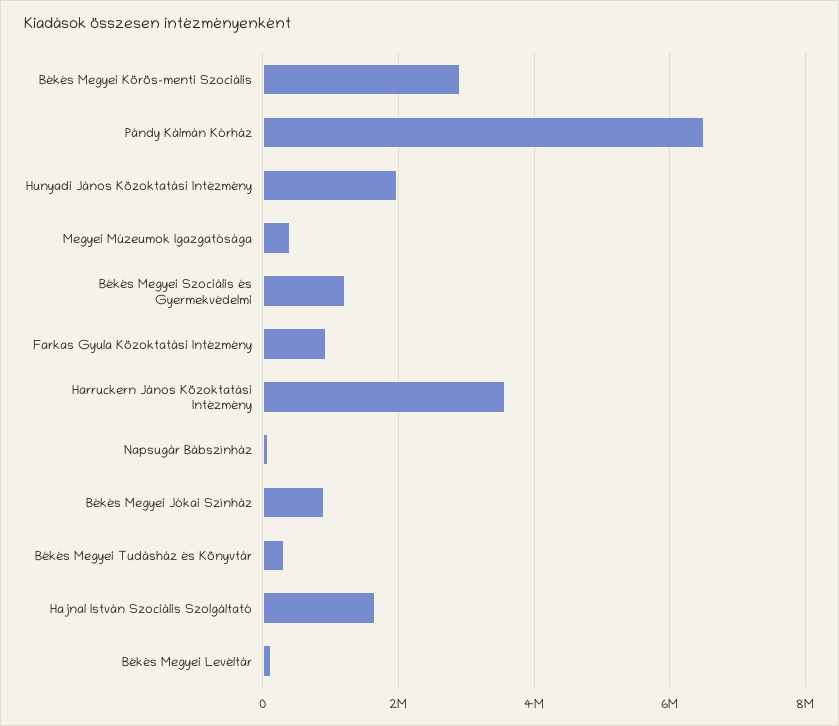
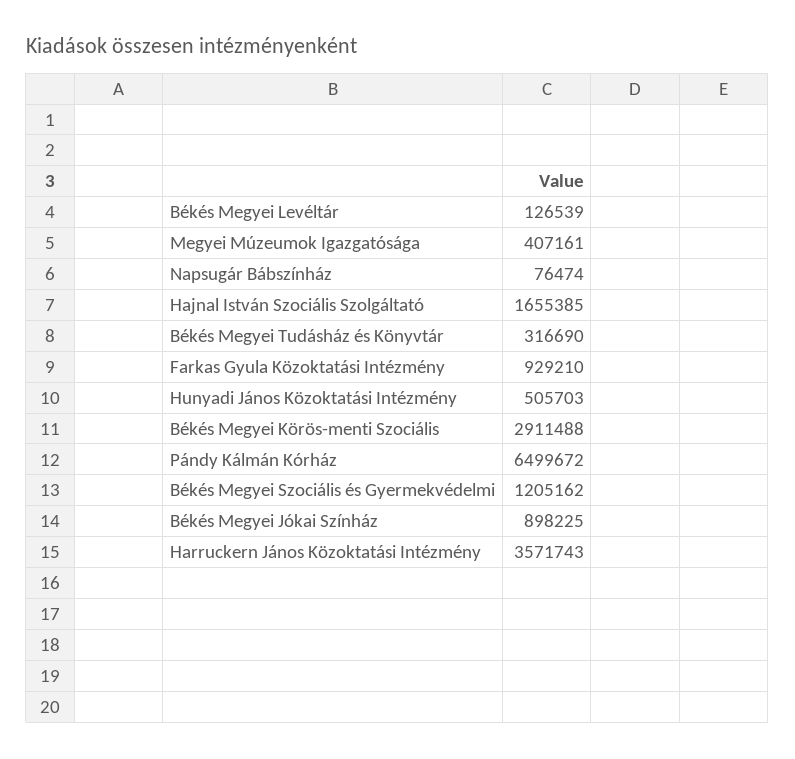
  {
    "Békés Megyei Körös-menti Szociális": 2911488,
    "Pándy Kálmán Kórház": 6499672,
-   "Hunyadi János Közoktatási Intézmény": 2000000,
+   "Hunyadi János Közoktatási Intézmény": 505703,
    "Megyei Múzeumok Igazgatósága": 407161,
    "Békés Megyei Szociális és Gyermekvédelmi": 1205162,
    "Farkas Gyula Közoktatási Intézmény": 929210,
    "Harruckern János Közoktatási Intézmény": 3571743,
    "Napsugár Bábszínház": 76474,
    "Békés Megyei Jókai Színház": 898225,
    "Békés Megyei Tudásház és Könyvtár": 316690,
    "Hajnal István Szociális Szolgáltató": 1655385,
    "Békés Megyei Levéltár": 126539
  }

